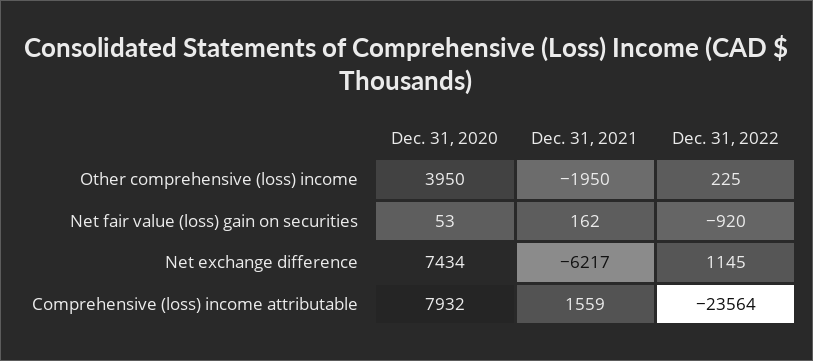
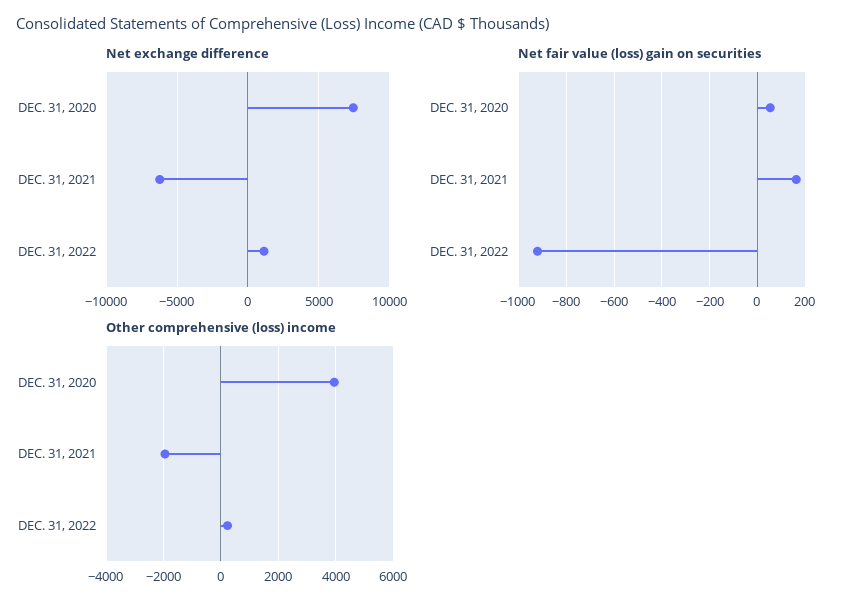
  {
    "Other comprehensive (loss) income": {
      "Dec. 31, 2020": 3950,
      "Dec. 31, 2021": -1950,
      "Dec. 31, 2022": 225
    },
    "Net fair value (loss) gain on securities": {
      "Dec. 31, 2020": 53,
      "Dec. 31, 2021": 162,
      "Dec. 31, 2022": -920
    },
    "Net exchange difference": {
      "Dec. 31, 2020": 7434,
      "Dec. 31, 2021": -6217,
      "Dec. 31, 2022": 1145
-   },
+   }
-   "Comprehensive (loss) income attributable": {
-     "Dec. 31, 2020": 7932,
-     "Dec. 31, 2021": 1559,
-     "Dec. 31, 2022": -23564
-   }
  }

